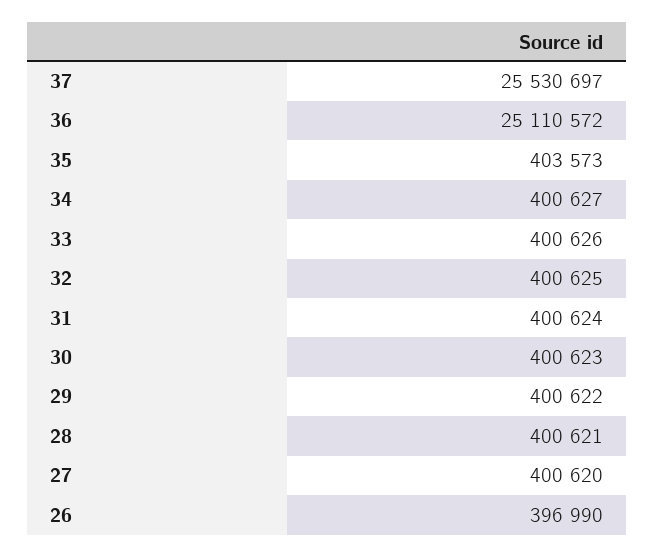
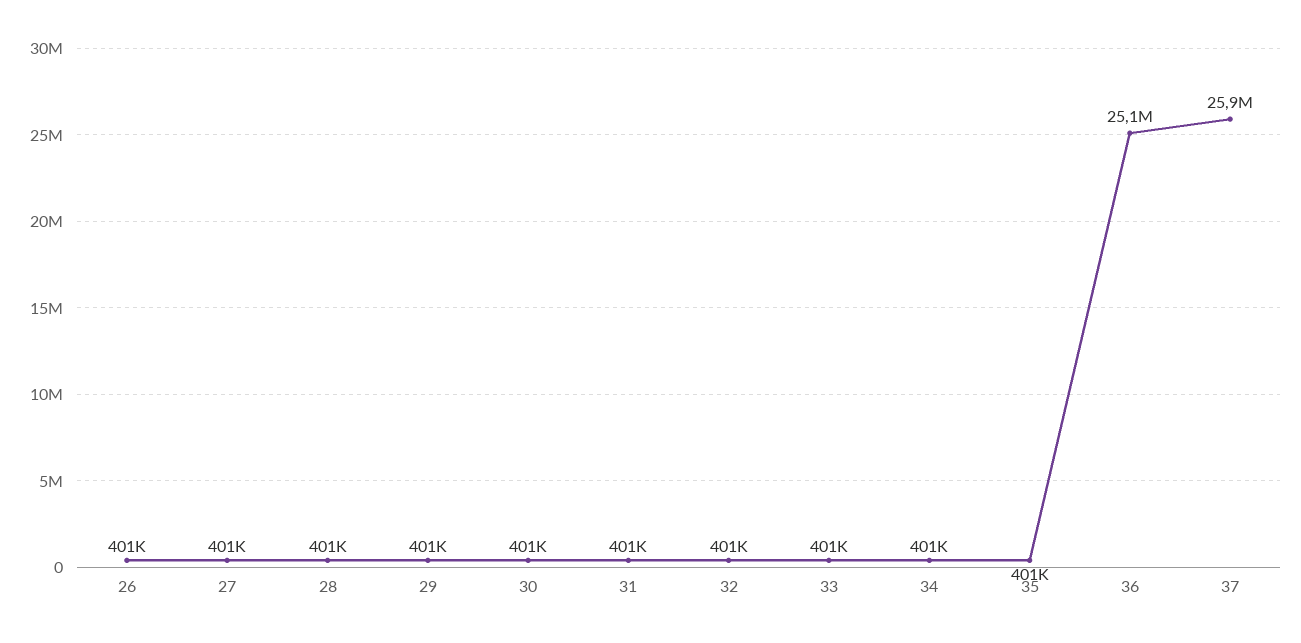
  {
-   "37": 25530697,
+   "37": 25900000,
    "36": 25110572,
-   "35": 403573,
+   "35": 401000,
    "34": 400627,
    "33": 400626,
    "32": 400625,
    "31": 400624,
    "30": 400623,
    "29": 400622,
    "28": 400621,
    "27": 400620,
-   "26": 396990
+   "26": 401000
  }

